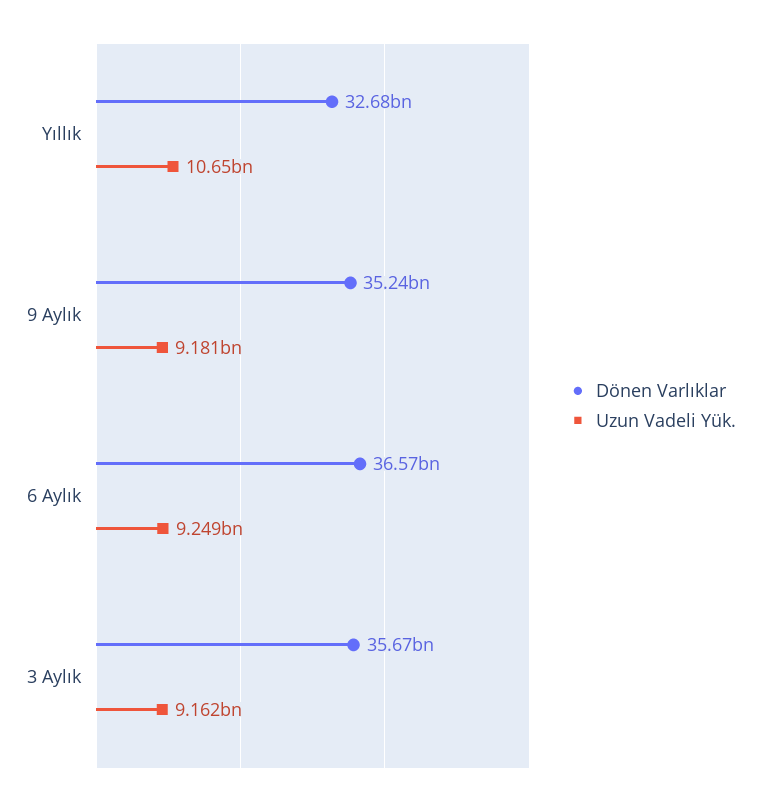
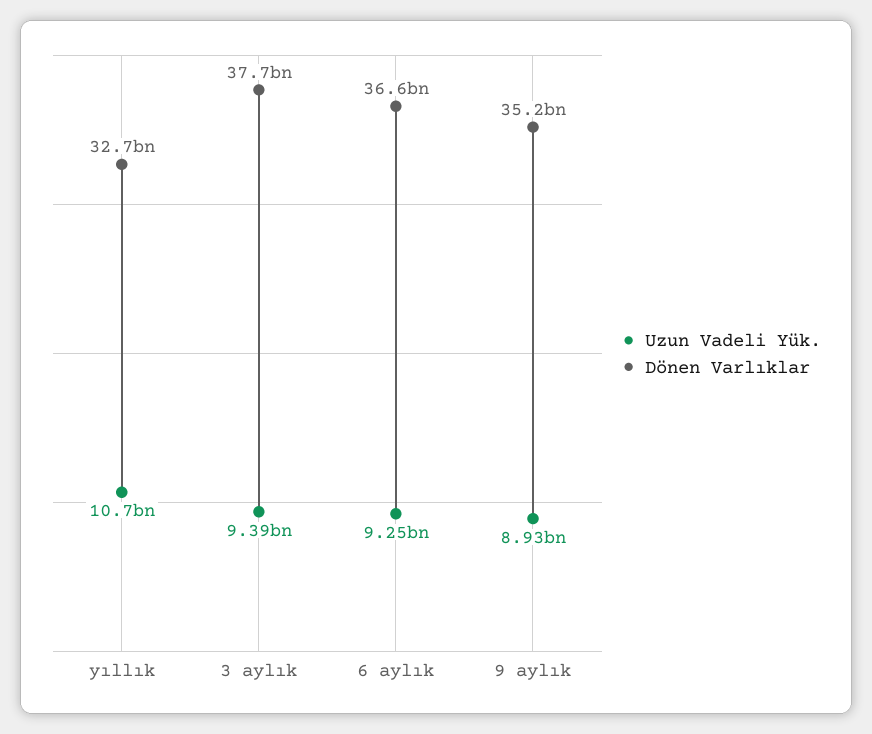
  {
    "Dönen Varlıklar": {
      "Yıllık": 32680000000,
      "9 Aylık": 35240000000,
      "6 Aylık": 36570000000,
-     "3 Aylık": 35670000000
+     "3 Aylık": 37700000000
    },
    "Uzun Vadeli Yük.": {
      "Yıllık": 10650000000,
-     "9 Aylık": 9181000000,
+     "9 Aylık": 8930000000,
      "6 Aylık": 9249000000,
-     "3 Aylık": 9162000000
+     "3 Aylık": 9390000000
    }
  }

